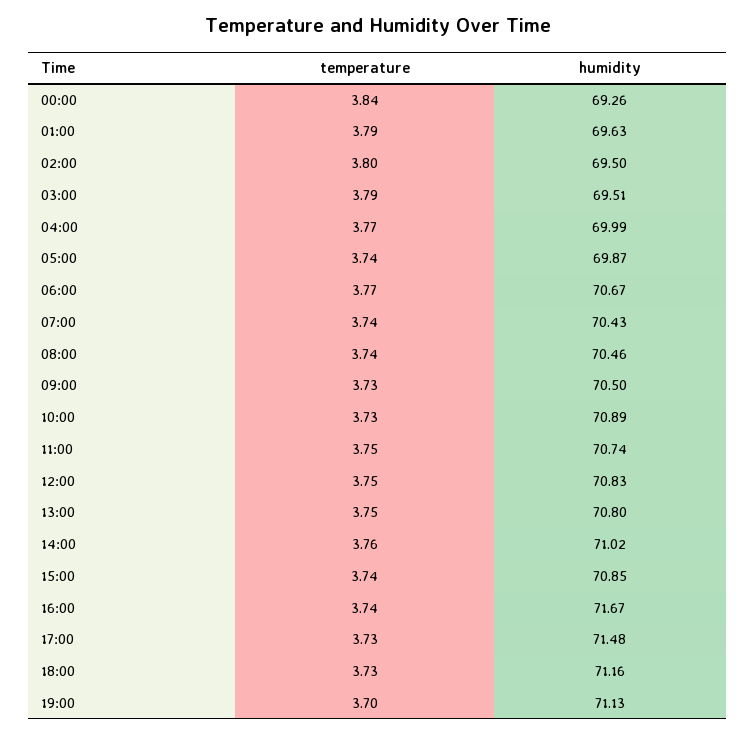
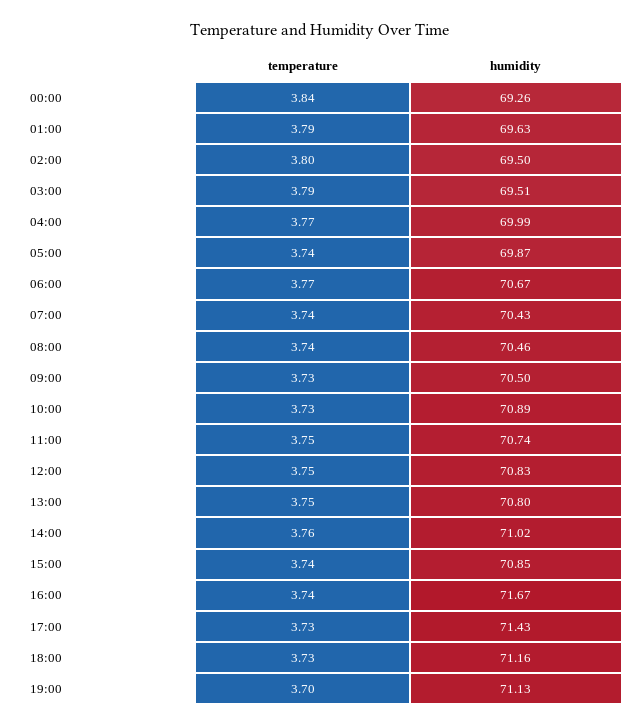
  {
    "temperature": {
      "00:00": 3.84,
      "01:00": 3.79,
      "02:00": 3.8,
      "03:00": 3.79,
      "04:00": 3.77,
      "05:00": 3.74,
      "06:00": 3.77,
      "07:00": 3.74,
      "08:00": 3.74,
      "09:00": 3.73,
      "10:00": 3.73,
      "11:00": 3.75,
      "12:00": 3.75,
      "13:00": 3.75,
      "14:00": 3.76,
      "15:00": 3.74,
      "16:00": 3.74,
      "17:00": 3.73,
      "18:00": 3.73,
      "19:00": 3.7
    },
    "humidity": {
      "00:00": 69.26,
      "01:00": 69.63,
      "02:00": 69.5,
      "03:00": 69.51,
      "04:00": 69.99,
      "05:00": 69.87,
      "06:00": 70.67,
      "07:00": 70.43,
      "08:00": 70.46,
      "09:00": 70.5,
      "10:00": 70.89,
      "11:00": 70.74,
      "12:00": 70.83,
      "13:00": 70.8,
      "14:00": 71.02,
      "15:00": 70.85,
      "16:00": 71.67,
-     "17:00": 71.48,
+     "17:00": 71.43,
      "18:00": 71.16,
      "19:00": 71.13
    }
  }

